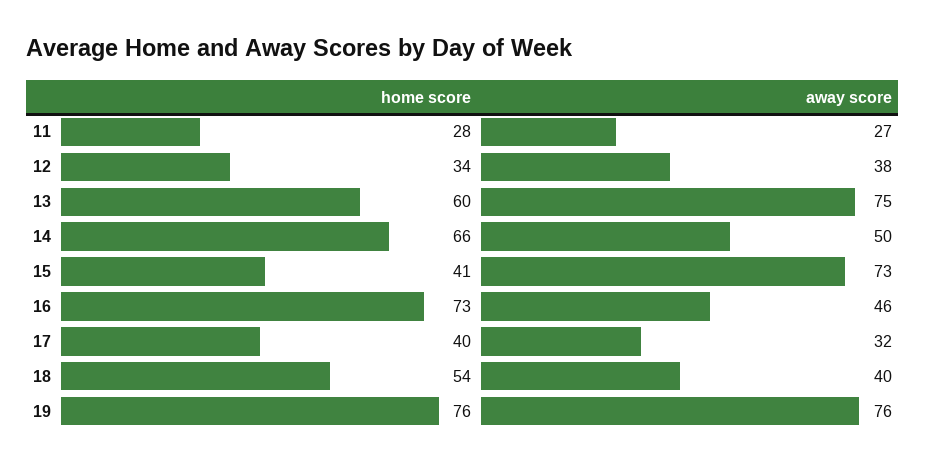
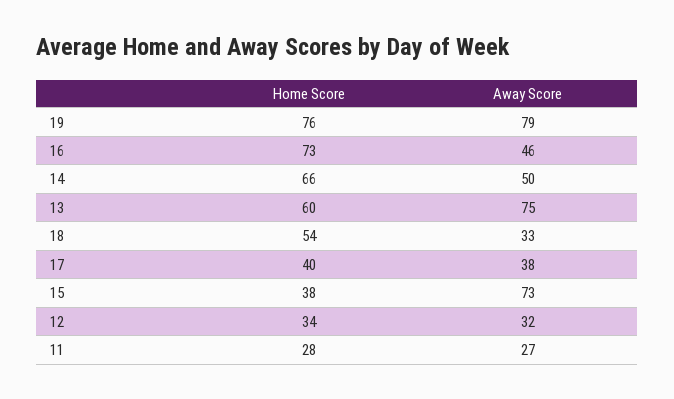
  {
    "home score": {
      "11": 28,
      "12": 34,
      "13": 60,
      "14": 66,
-     "15": 41,
+     "15": 38,
      "16": 73,
      "17": 40,
      "18": 54,
      "19": 76
    },
    "away score": {
      "11": 27,
-     "12": 38,
+     "12": 32,
      "13": 75,
      "14": 50,
      "15": 73,
      "16": 46,
-     "17": 32,
+     "17": 38,
-     "18": 40,
+     "18": 33,
-     "19": 76
+     "19": 79
    }
  }

